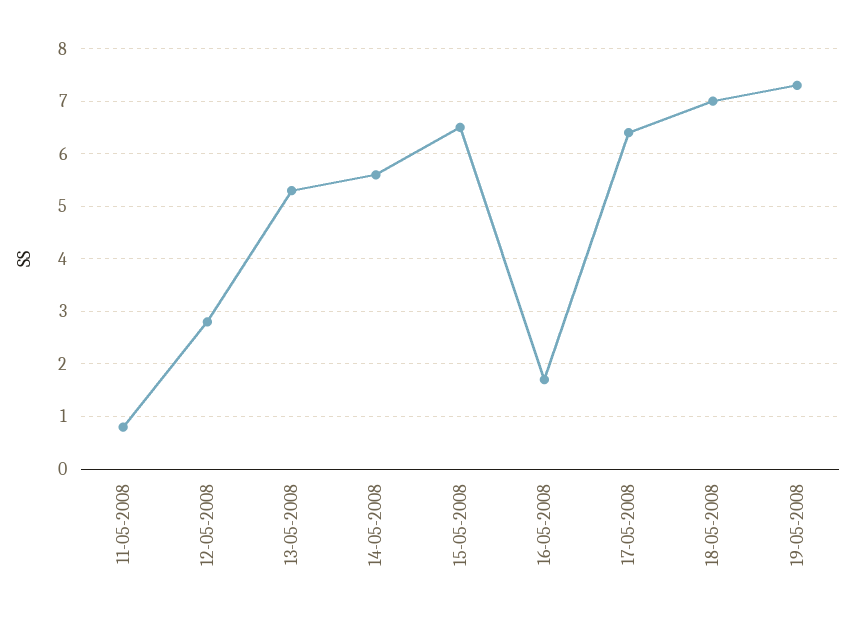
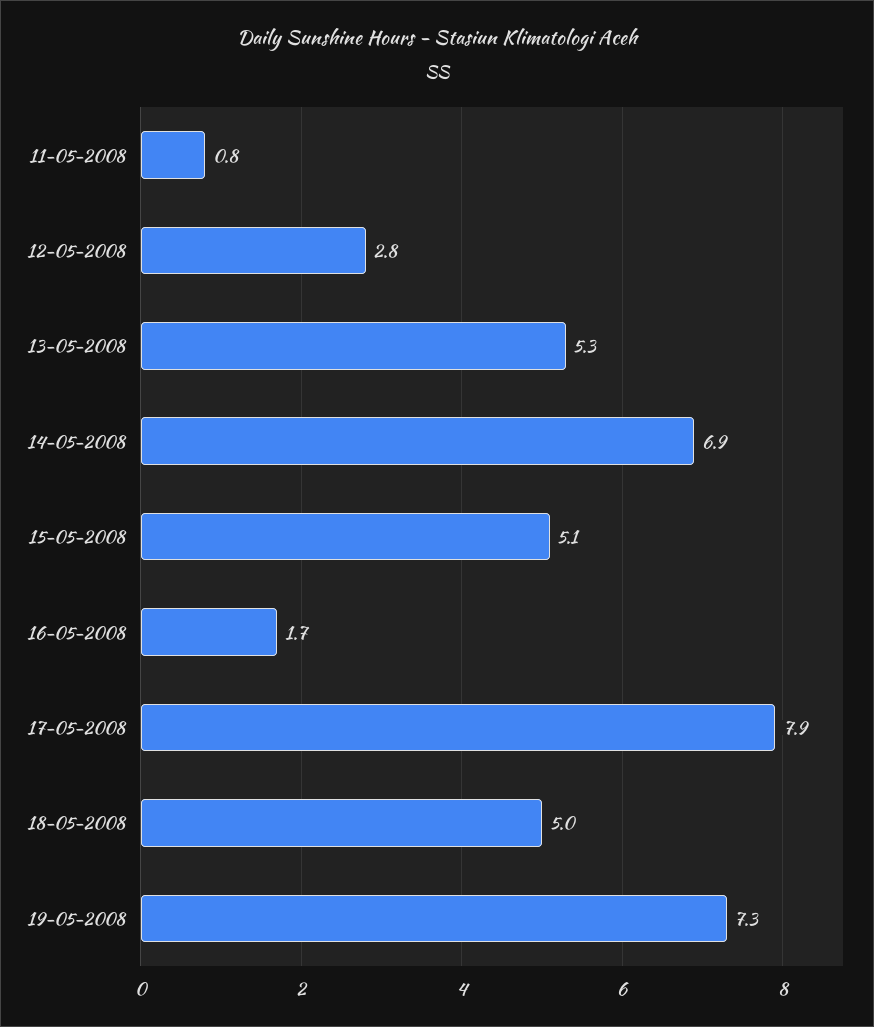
  {
    "11-05-2008": 0.8,
    "12-05-2008": 2.8,
    "13-05-2008": 5.3,
-   "14-05-2008": 5.5,
+   "14-05-2008": 6.9,
-   "15-05-2008": 6.5,
+   "15-05-2008": 5.1,
    "16-05-2008": 1.7,
-   "17-05-2008": 6.5,
+   "17-05-2008": 7.9,
-   "18-05-2008": 7,
+   "18-05-2008": 5,
    "19-05-2008": 7.3
  }

